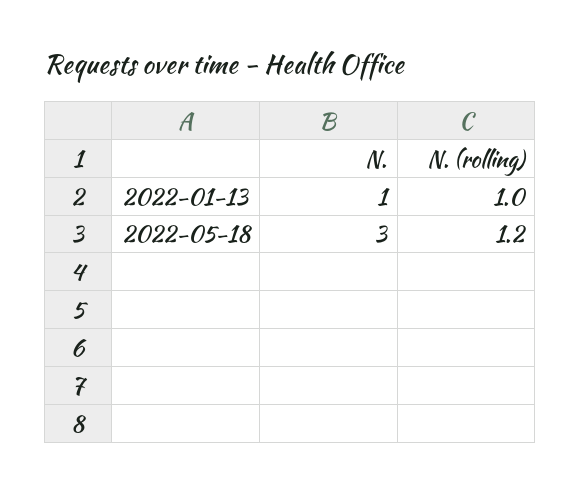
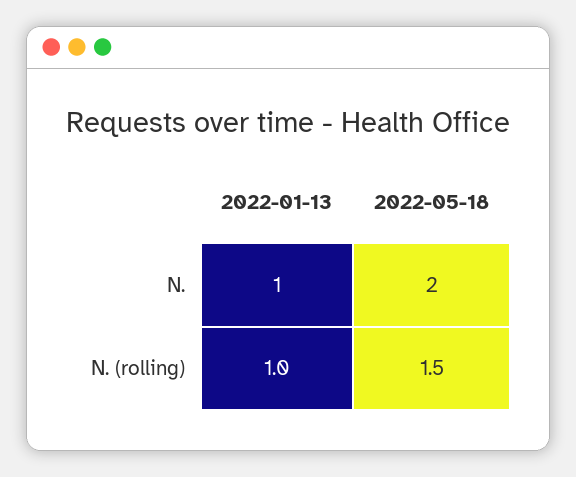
  {
    "N.": {
      "2022-01-13": 1,
-     "2022-05-18": 3
+     "2022-05-18": 2
    },
    "N. (rolling)": {
      "2022-01-13": 1,
-     "2022-05-18": 1.2
+     "2022-05-18": 1.5
    }
  }

